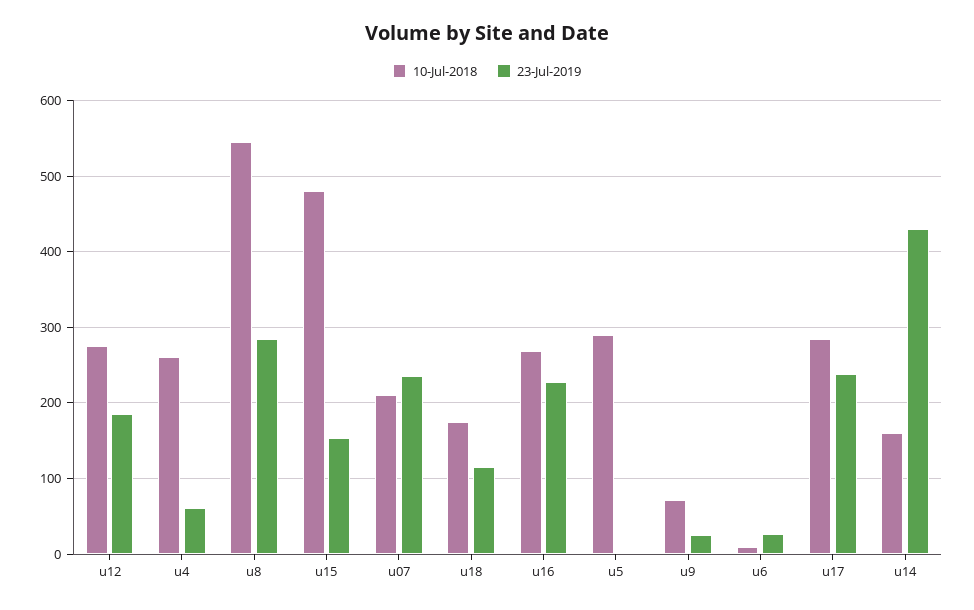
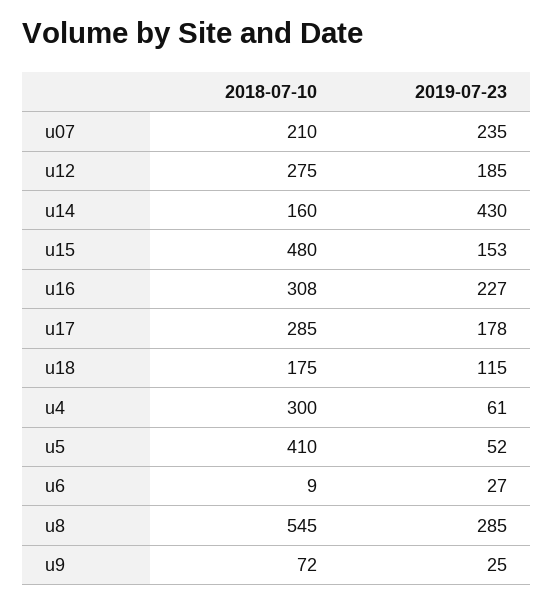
  {
    "10-Jul-2018": {
      "u12": 275,
-     "u4": 260,
+     "u4": 300,
      "u8": 545,
      "u15": 480,
      "u07": 210,
      "u18": 175,
-     "u16": 270,
+     "u16": 308,
-     "u5": 290,
+     "u5": 410,
      "u9": 72,
      "u6": 9,
      "u17": 285,
      "u14": 160
    },
    "23-Jul-2019": {
      "u12": 185,
      "u4": 61,
      "u8": 285,
      "u15": 153,
      "u07": 235,
      "u18": 115,
      "u16": 227,
-     "u5": 0,
+     "u5": 52,
      "u9": 25,
      "u6": 27,
-     "u17": 240,
+     "u17": 178,
      "u14": 430
    }
  }

